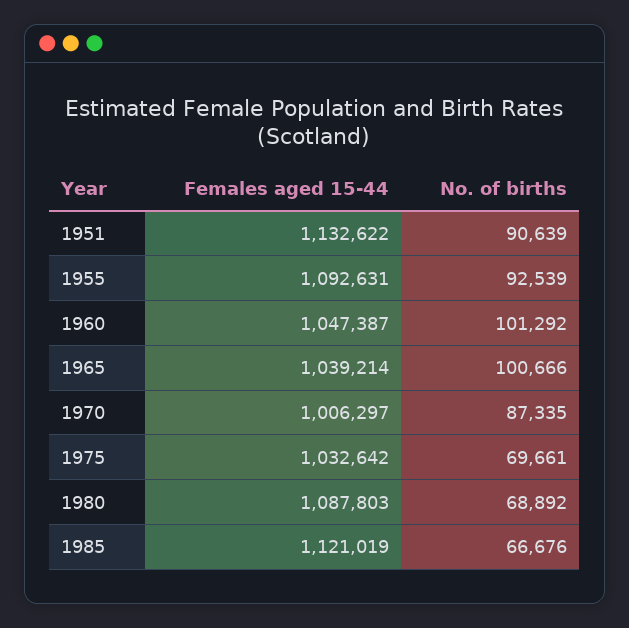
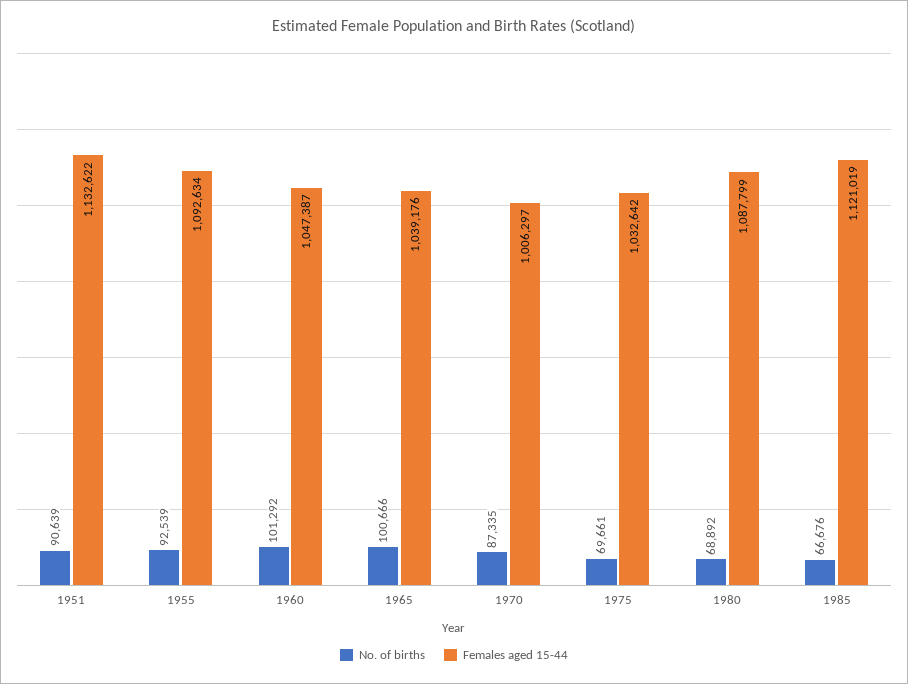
  {
    "Females aged 15-44": {
      "1951": 1132622,
-     "1955": 1092631,
+     "1955": 1092634,
      "1960": 1047387,
-     "1965": 1039214,
+     "1965": 1039176,
      "1970": 1006297,
      "1975": 1032642,
-     "1980": 1087803,
+     "1980": 1087799,
      "1985": 1121019
    },
    "No. of births": {
      "1951": 90639,
      "1955": 92539,
      "1960": 101292,
      "1965": 100666,
      "1970": 87335,
      "1975": 69661,
      "1980": 68892,
      "1985": 66676
    }
  }

